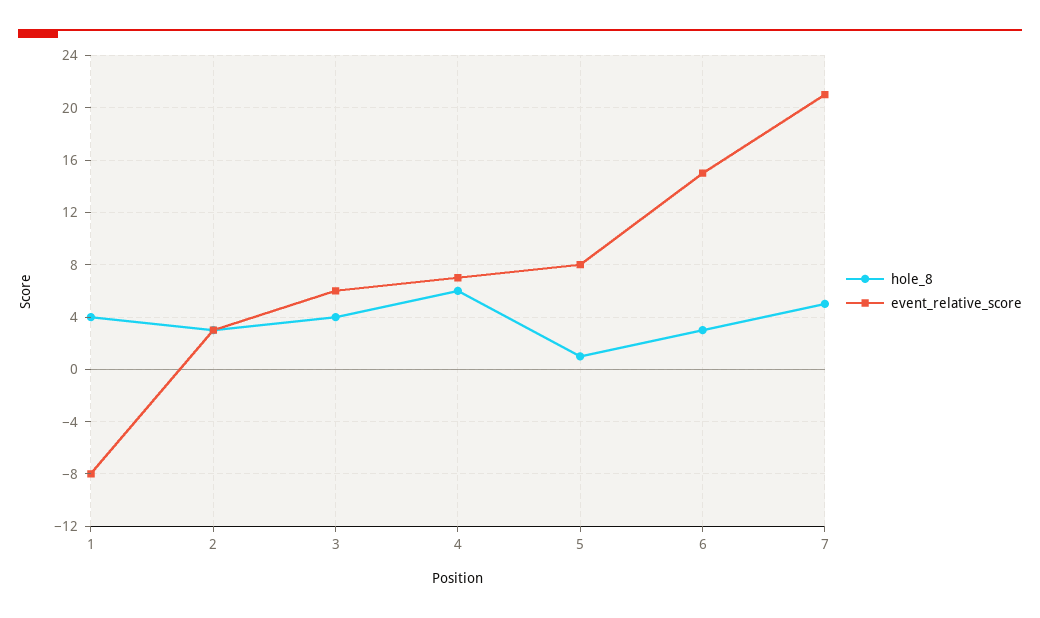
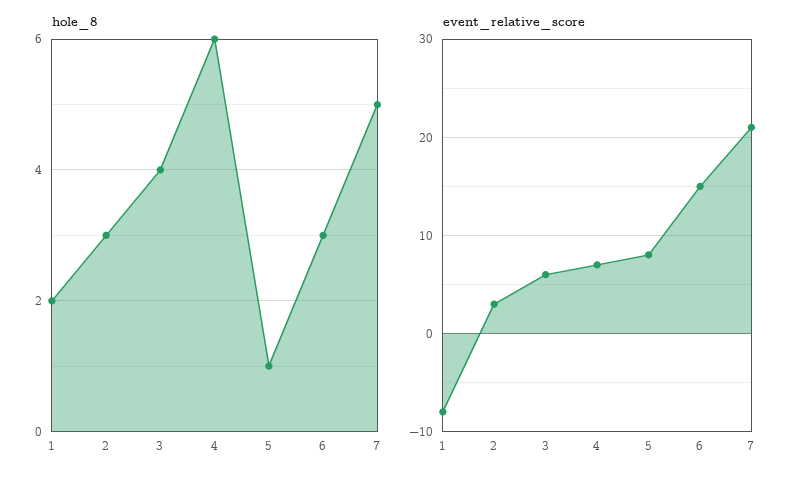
  {
    "hole_8": {
-     "1": 4,
+     "1": 2,
      "2": 3,
      "3": 4,
      "4": 6,
      "5": 1,
      "6": 3,
      "7": 5
    },
    "event_relative_score": {
      "1": -8,
      "2": 3,
      "3": 6,
      "4": 7,
      "5": 8,
      "6": 15,
      "7": 21
    }
  }

